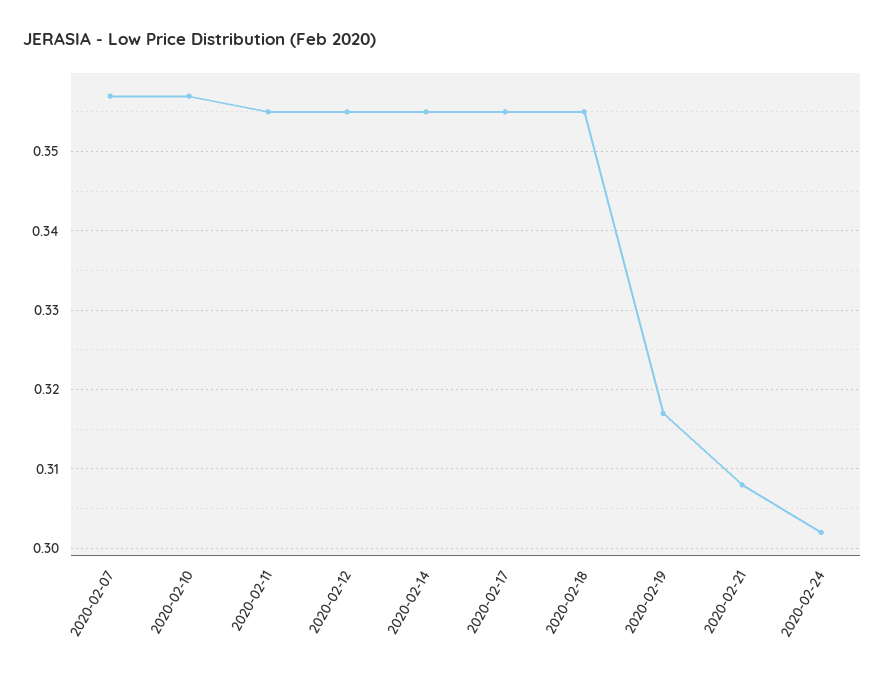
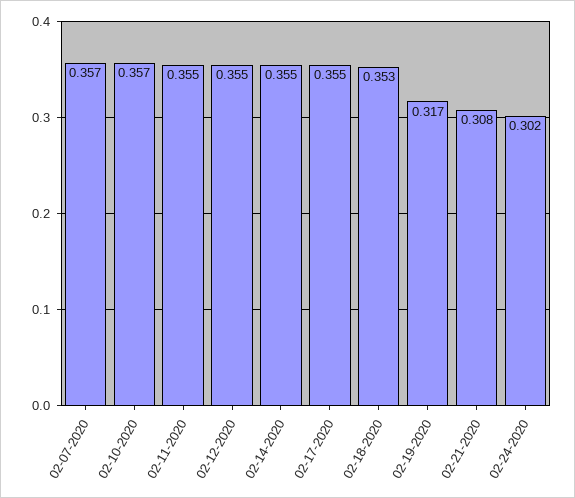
  {
    "2020-02-07": 0.357,
    "2020-02-10": 0.357,
    "2020-02-11": 0.355,
    "2020-02-12": 0.355,
    "2020-02-14": 0.355,
    "2020-02-17": 0.355,
-   "2020-02-18": 0.355,
+   "2020-02-18": 0.353,
    "2020-02-19": 0.317,
    "2020-02-21": 0.308,
    "2020-02-24": 0.302
  }

